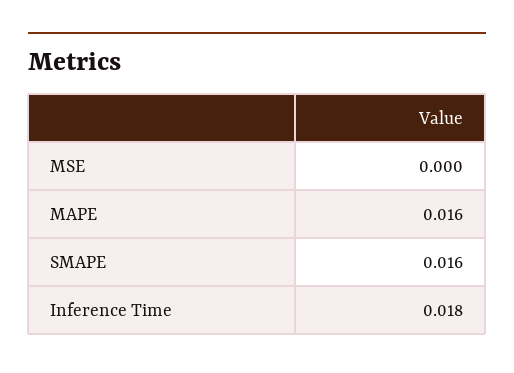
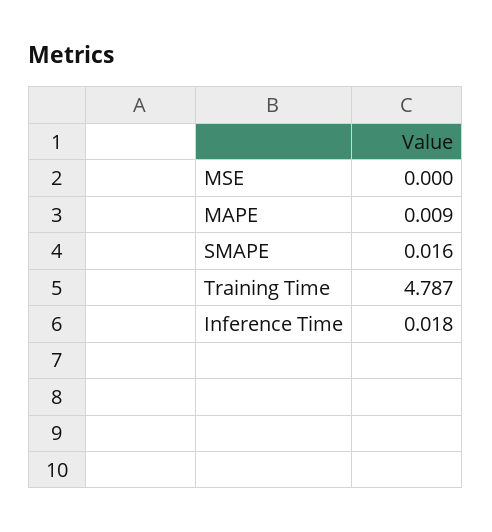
  {
    "MSE": 0,
-   "MAPE": 0.016,
+   "MAPE": 0.009,
    "SMAPE": 0.016,
-   "Inference Time": 0.018
+   "Inference Time": 0.018,
+   "Training Time": 4.787
  }

